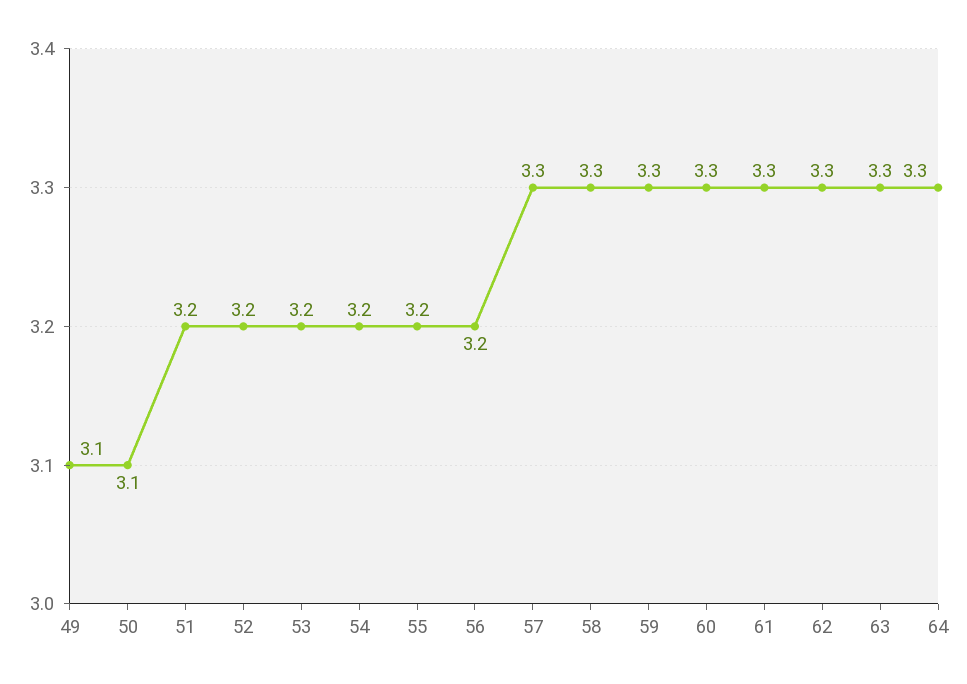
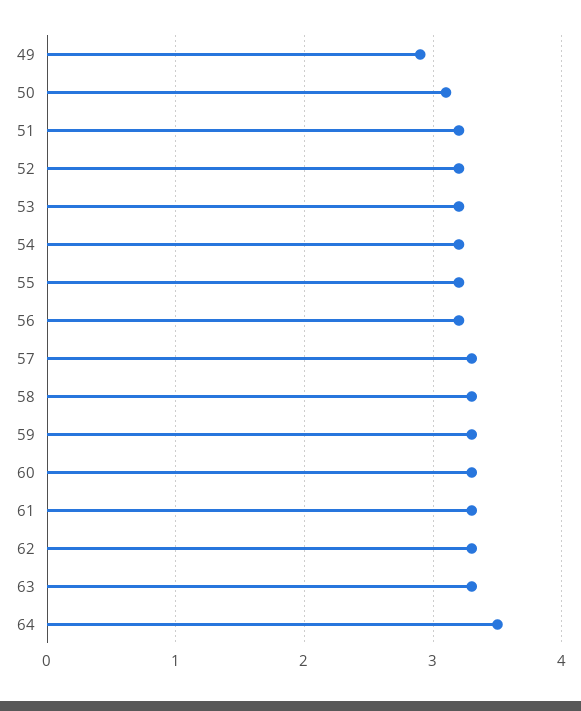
  {
-   "49": 3.1,
+   "49": 2.9,
    "50": 3.1,
    "51": 3.2,
    "52": 3.2,
    "53": 3.2,
    "54": 3.2,
    "55": 3.2,
    "56": 3.2,
    "57": 3.3,
    "58": 3.3,
    "59": 3.3,
    "60": 3.3,
    "61": 3.3,
    "62": 3.3,
    "63": 3.3,
-   "64": 3.3
+   "64": 3.5
  }

